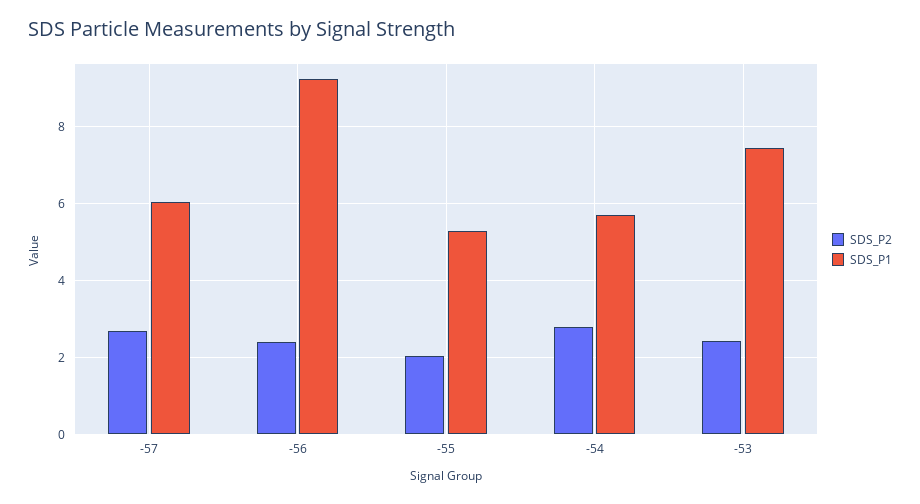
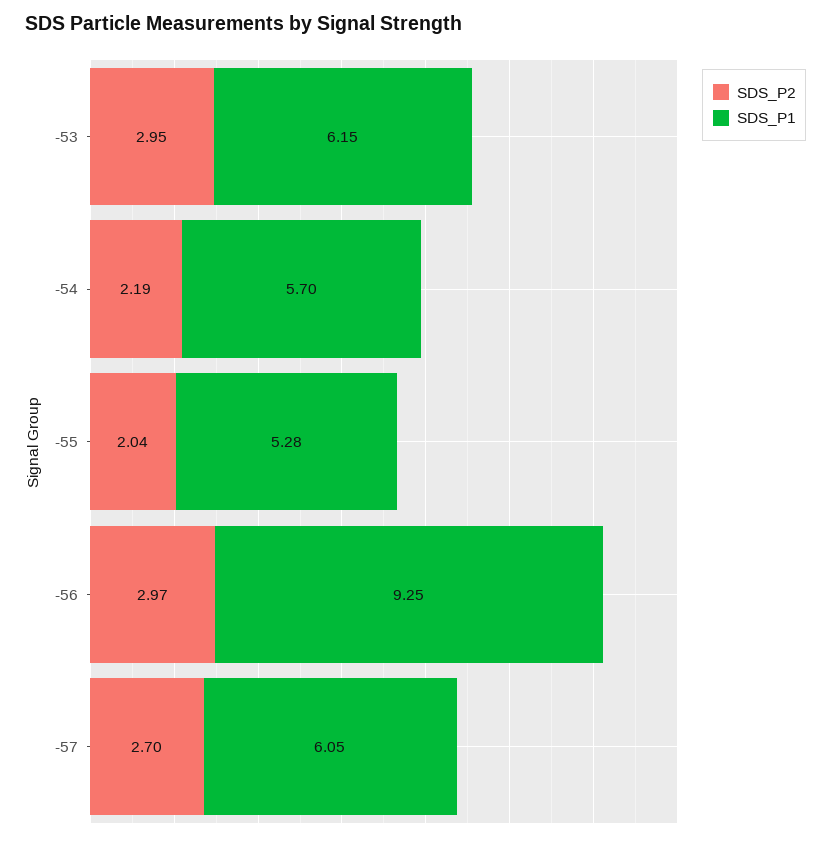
  {
    "SDS_P2": {
      "-57": 2.7,
-     "-56": 2.4,
+     "-56": 2.97,
      "-55": 2.04,
-     "-54": 2.8,
+     "-54": 2.19,
-     "-53": 2.4
+     "-53": 2.95
    },
    "SDS_P1": {
      "-57": 6.05,
      "-56": 9.25,
      "-55": 5.28,
      "-54": 5.7,
-     "-53": 7.4
+     "-53": 6.15
    }
  }

